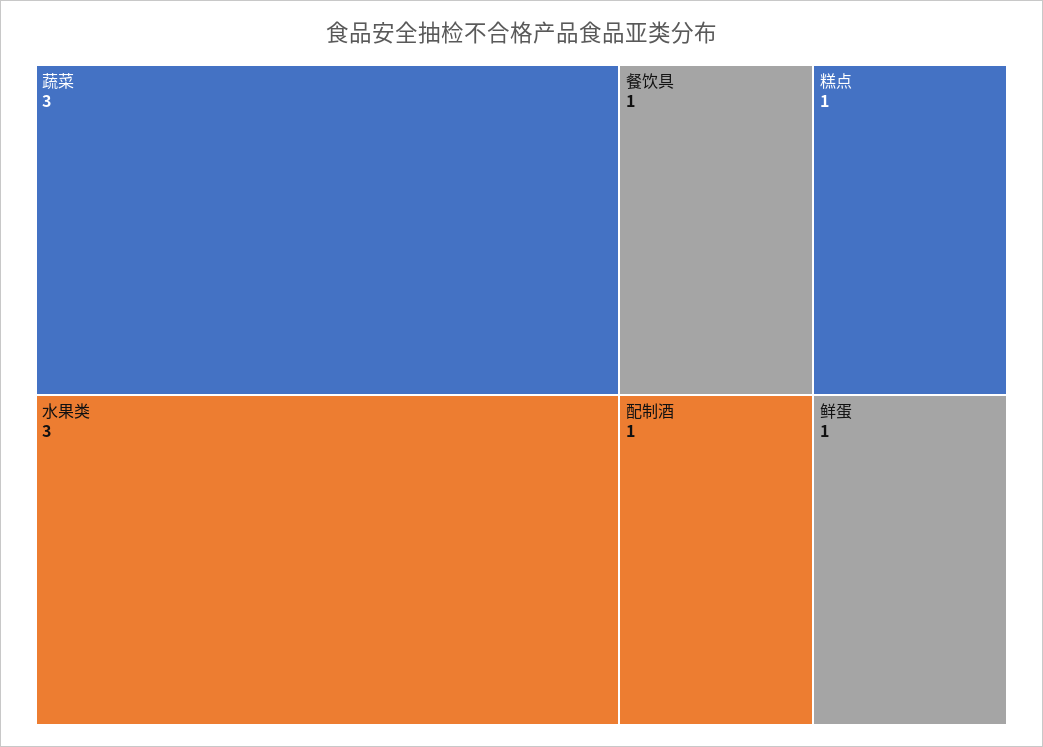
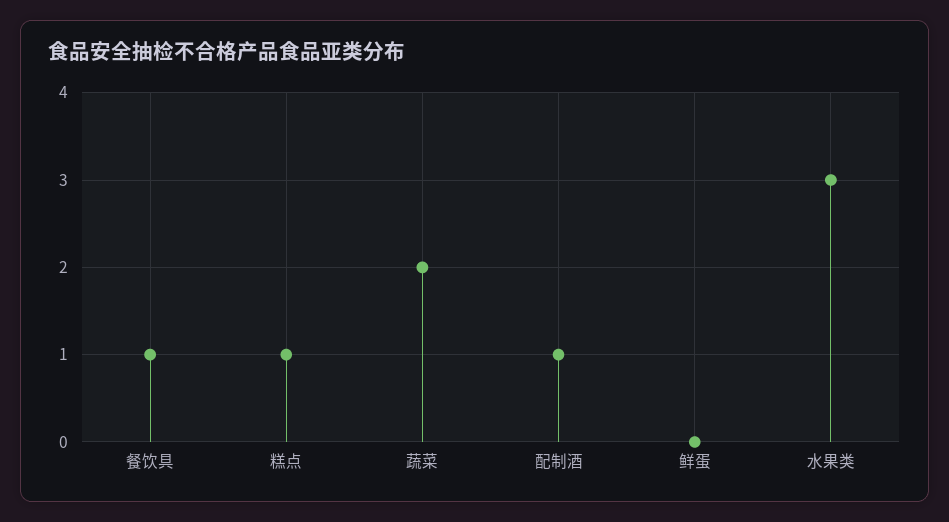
  {
-   "蔬菜": 3,
+   "蔬菜": 2,
    "水果类": 3,
    "餐饮具": 1,
    "糕点": 1,
    "配制酒": 1,
-   "鲜蛋": 1
+   "鲜蛋": 0
  }

